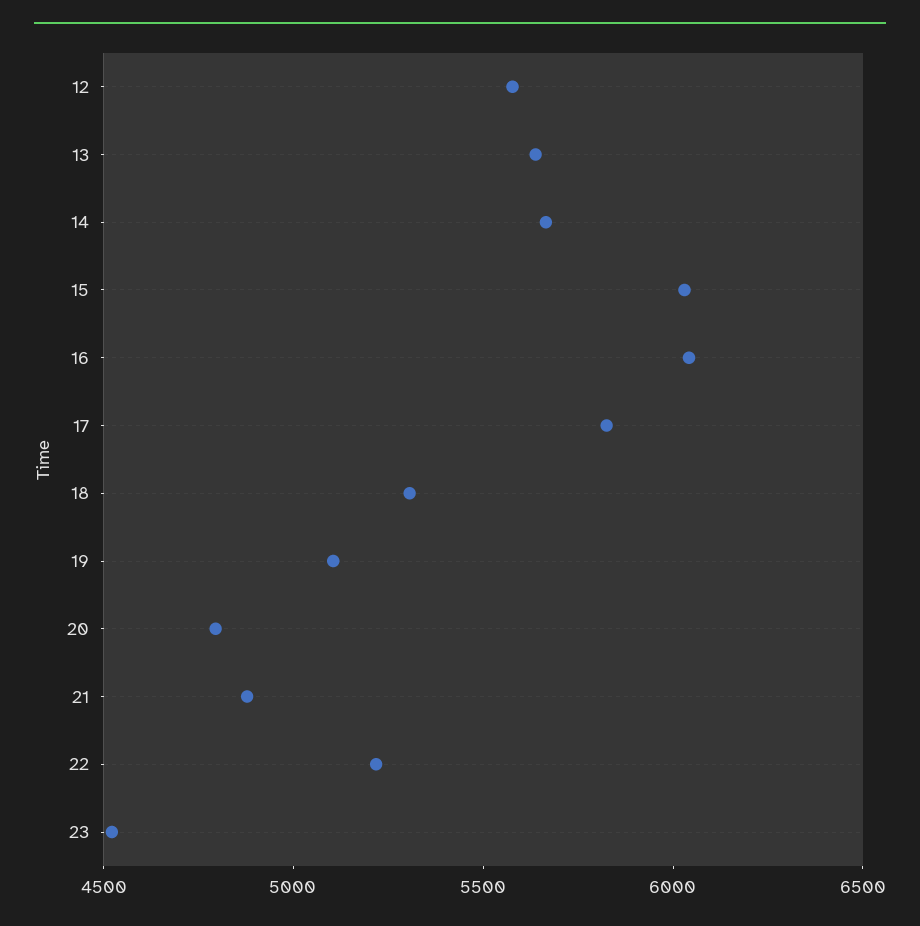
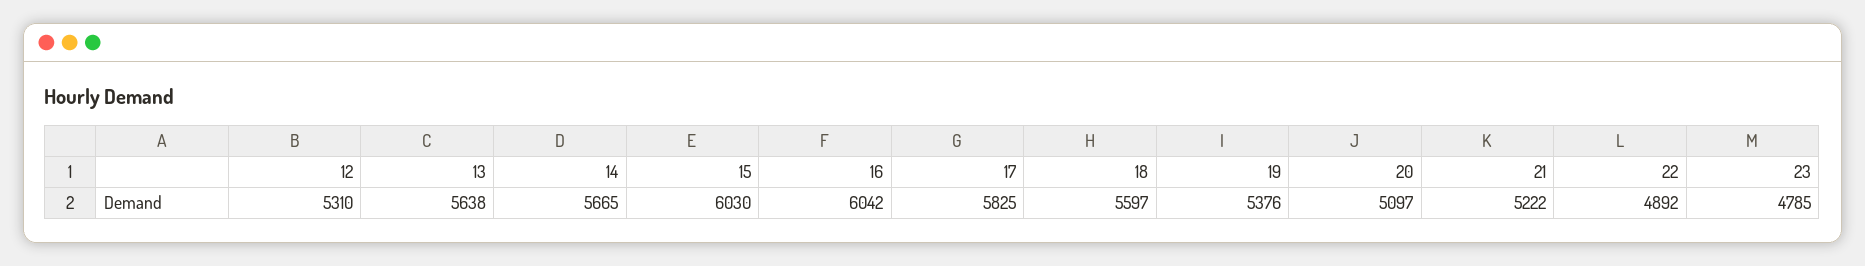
  {
-   "12": 5600,
+   "12": 5310,
    "13": 5638,
    "14": 5665,
    "15": 6030,
    "16": 6042,
    "17": 5825,
-   "18": 5300,
+   "18": 5597,
-   "19": 5100,
+   "19": 5376,
-   "20": 4800,
+   "20": 5097,
-   "21": 4900,
+   "21": 5222,
-   "22": 5200,
+   "22": 4892,
-   "23": 4500
+   "23": 4785
  }

